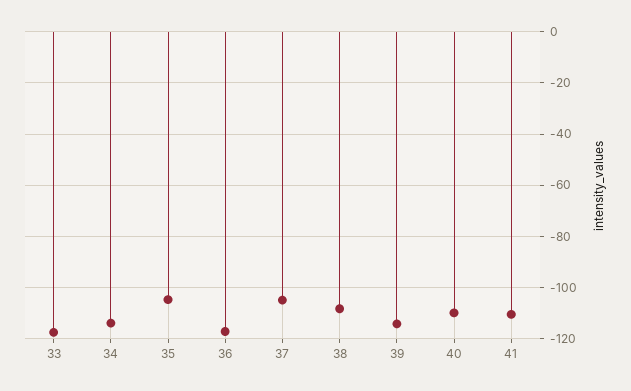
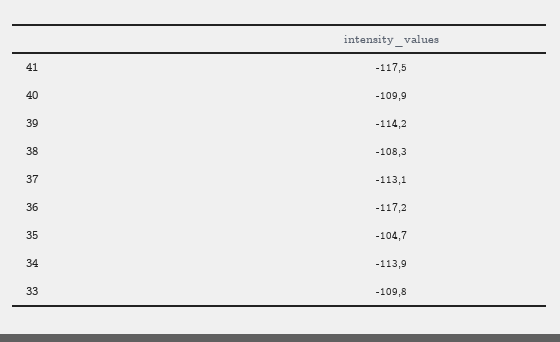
  {
-   "33": -117.5,
+   "33": -109.8,
    "34": -113.9,
    "35": -104.7,
    "36": -117.2,
-   "37": -105,
+   "37": -113.1,
    "38": -108.3,
    "39": -114.2,
    "40": -109.9,
-   "41": -110
+   "41": -117.5
  }

